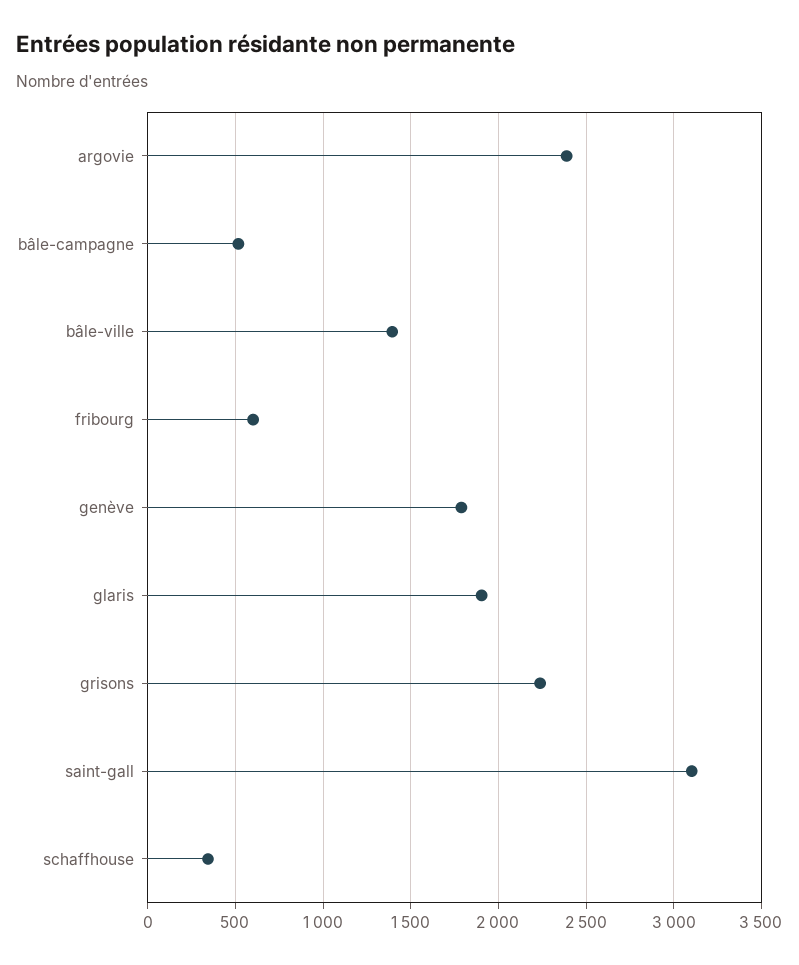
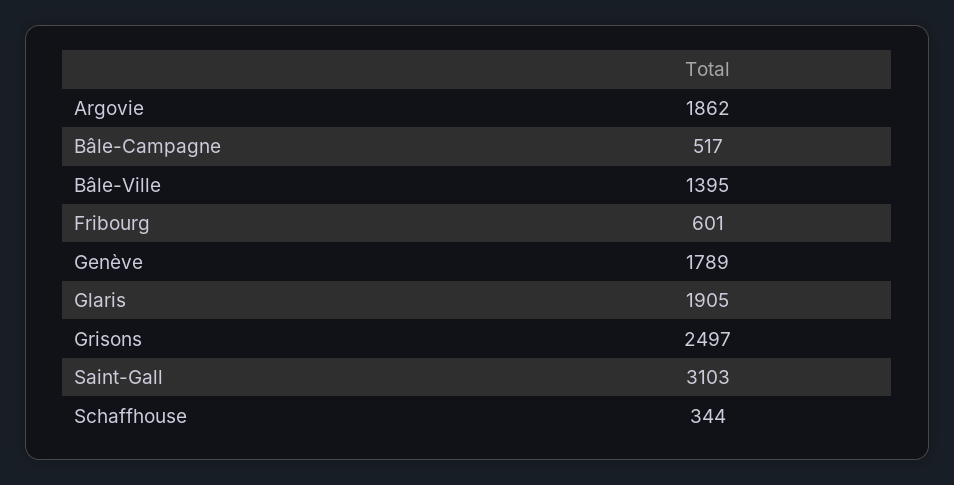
  {
-   "argovie": 2400,
+   "argovie": 1862,
    "bâle-campagne": 517,
    "bâle-ville": 1395,
    "fribourg": 601,
    "genève": 1789,
    "glaris": 1905,
-   "grisons": 2250,
+   "grisons": 2497,
    "saint-gall": 3103,
    "schaffhouse": 344
  }

